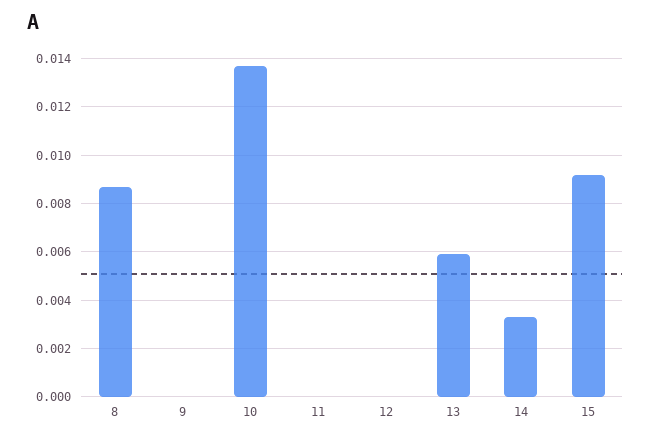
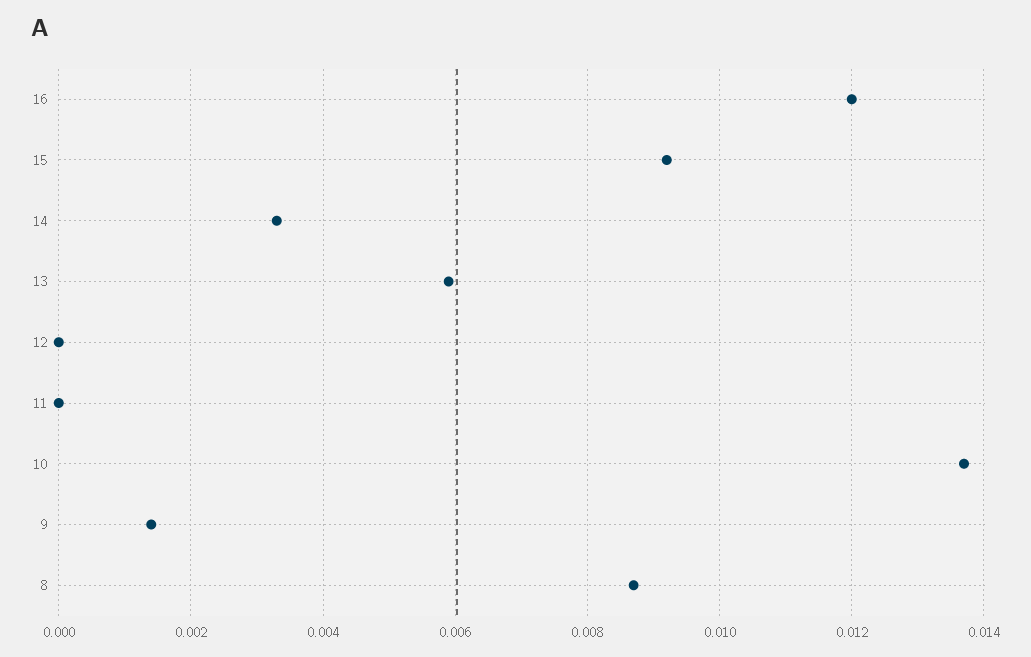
  {
    "8": 0.0085,
-   "9": 0,
+   "9": 0.0015,
    "10": 0.0135,
    "11": 0,
    "12": 0,
    "13": 0.006,
    "14": 0.0035,
-   "15": 0.009
+   "15": 0.009,
+   "16": 0.012
  }

